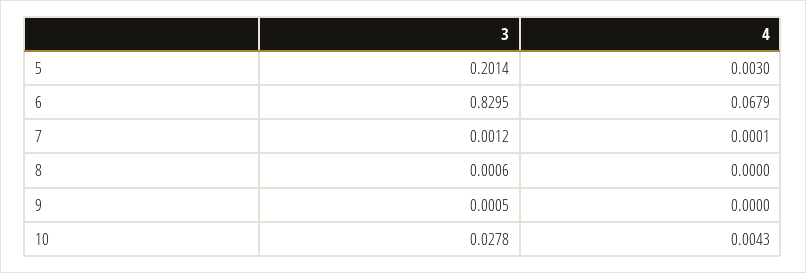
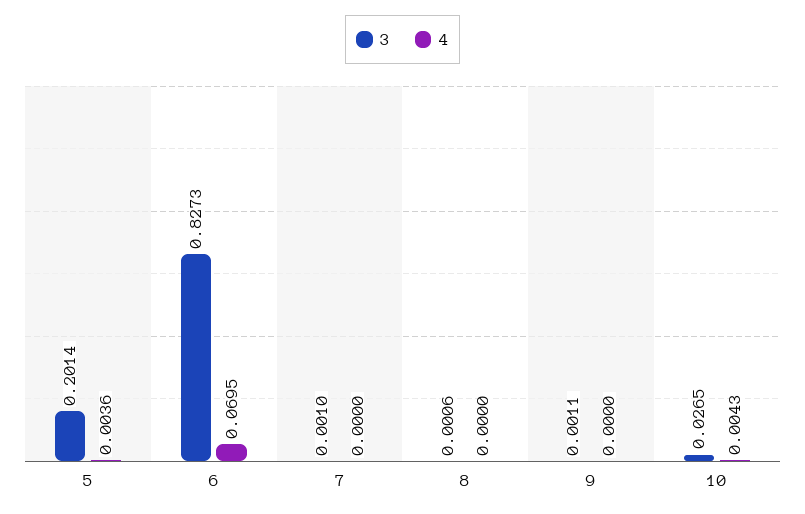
  {
    "3": {
      "5": 0.2014,
-     "6": 0.8295,
+     "6": 0.8273,
-     "7": 0.0012,
+     "7": 0.001,
      "8": 0.0006,
-     "9": 0.0005,
+     "9": 0.0011,
-     "10": 0.0278
+     "10": 0.0265
    },
    "4": {
-     "5": 0.003,
+     "5": 0.0036,
-     "6": 0.0679,
+     "6": 0.0695,
-     "7": 0.0001,
+     "7": 0,
      "8": 0,
      "9": 0,
      "10": 0.0043
    }
  }

